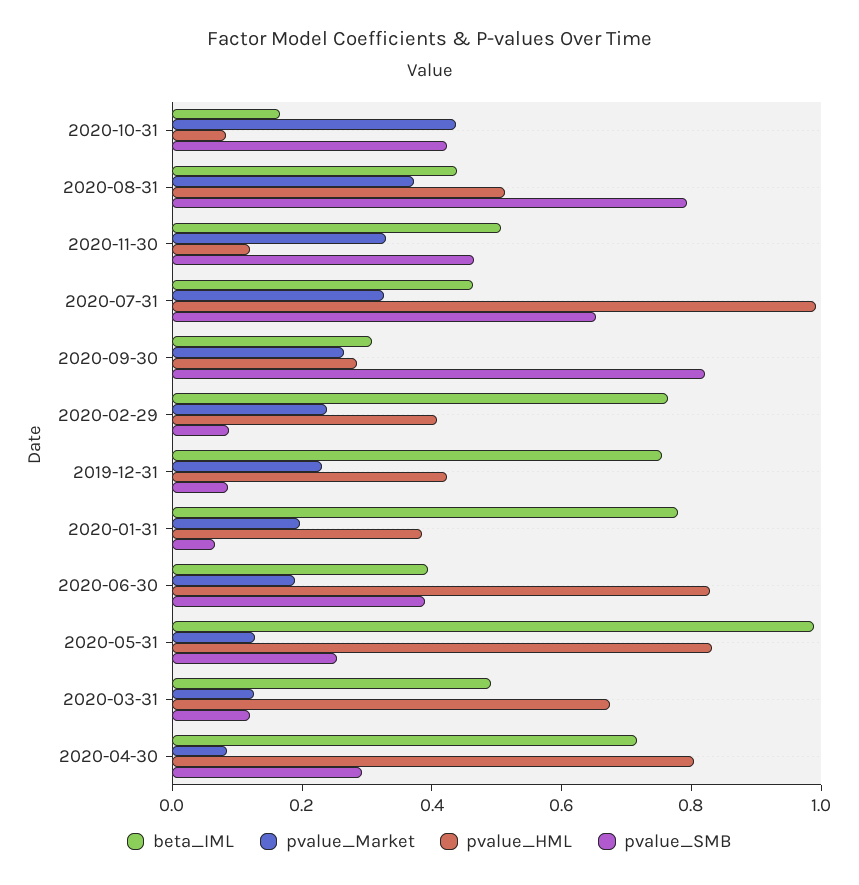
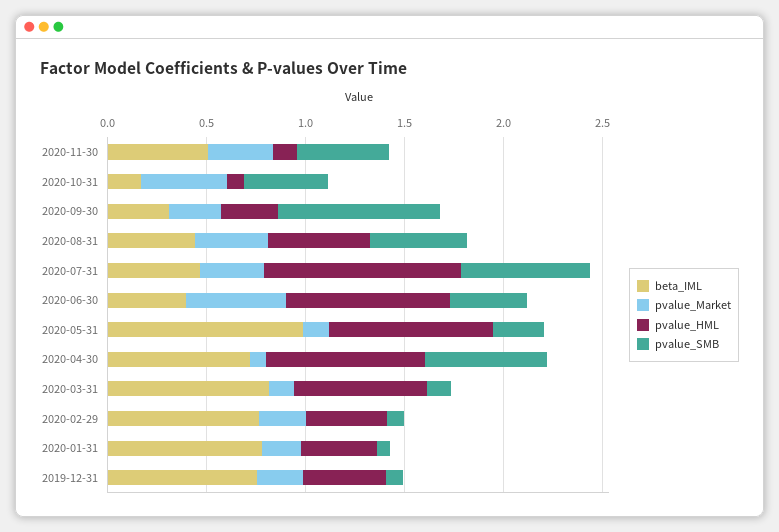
  {
    "beta_IML": {
      "2020-10-31": 0.15,
      "2020-08-31": 0.45,
      "2020-11-30": 0.5,
      "2020-07-31": 0.45,
      "2020-09-30": 0.3,
      "2020-02-29": 0.75,
      "2019-12-31": 0.75,
      "2020-01-31": 0.8,
      "2020-06-30": 0.4,
      "2020-05-31": 1,
-     "2020-03-31": 0.5,
+     "2020-03-31": 0.8,
      "2020-04-30": 0.7
    },
    "pvalue_Market": {
      "2020-10-31": 0.45,
      "2020-08-31": 0.35,
      "2020-11-30": 0.35,
      "2020-07-31": 0.35,
      "2020-09-30": 0.25,
      "2020-02-29": 0.25,
      "2019-12-31": 0.25,
      "2020-01-31": 0.2,
-     "2020-06-30": 0.2,
+     "2020-06-30": 0.5,
      "2020-05-31": 0.15,
      "2020-03-31": 0.15,
      "2020-04-30": 0.1
    },
    "pvalue_HML": {
      "2020-10-31": 0.1,
      "2020-08-31": 0.5,
      "2020-11-30": 0.1,
      "2020-07-31": 1,
      "2020-09-30": 0.3,
      "2020-02-29": 0.4,
      "2019-12-31": 0.4,
      "2020-01-31": 0.4,
      "2020-06-30": 0.85,
      "2020-05-31": 0.85,
      "2020-03-31": 0.65,
      "2020-04-30": 0.8
    },
    "pvalue_SMB": {
      "2020-10-31": 0.4,
-     "2020-08-31": 0.8,
+     "2020-08-31": 0.5,
      "2020-11-30": 0.45,
      "2020-07-31": 0.65,
      "2020-09-30": 0.8,
      "2020-02-29": 0.1,
      "2019-12-31": 0.1,
      "2020-01-31": 0.05,
      "2020-06-30": 0.4,
      "2020-05-31": 0.25,
      "2020-03-31": 0.1,
-     "2020-04-30": 0.3
+     "2020-04-30": 0.6
    }
  }

